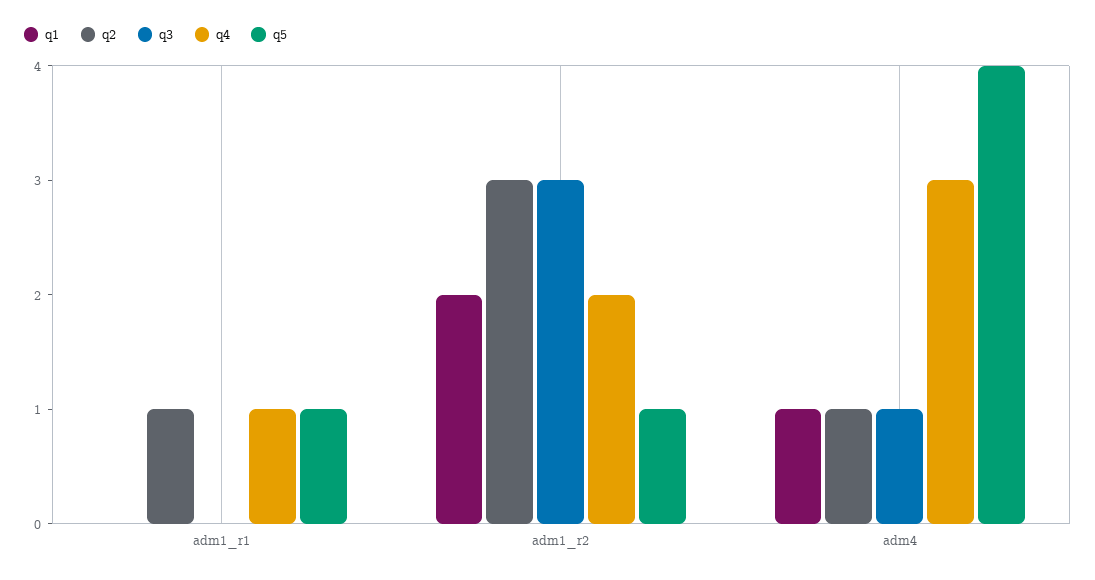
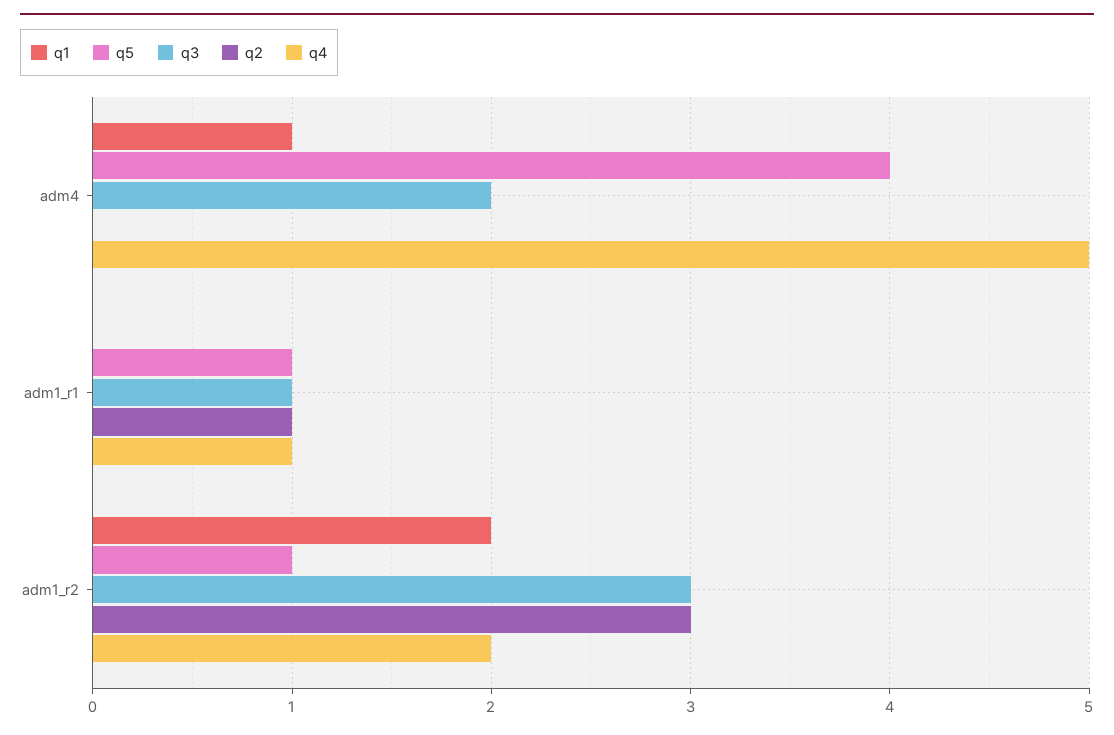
  {
    "q1": {
      "adm1_r1": 0,
      "adm1_r2": 2,
      "adm4": 1
    },
    "q2": {
      "adm1_r1": 1,
      "adm1_r2": 3,
-     "adm4": 1
+     "adm4": 0
    },
    "q3": {
-     "adm1_r1": 0,
+     "adm1_r1": 1,
      "adm1_r2": 3,
-     "adm4": 1
+     "adm4": 2
    },
    "q4": {
      "adm1_r1": 1,
      "adm1_r2": 2,
-     "adm4": 3
+     "adm4": 5
    },
    "q5": {
      "adm1_r1": 1,
      "adm1_r2": 1,
      "adm4": 4
    }
  }

